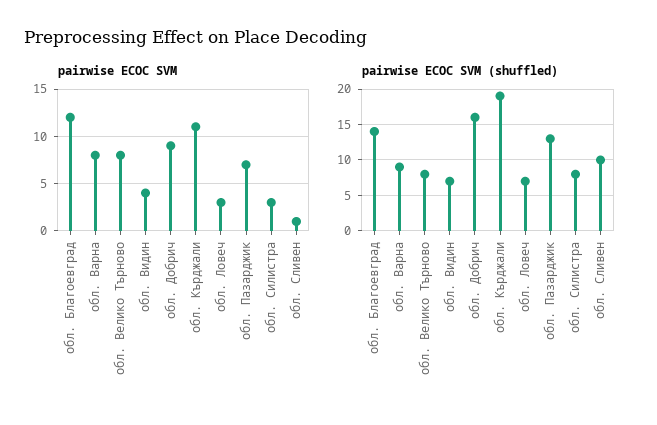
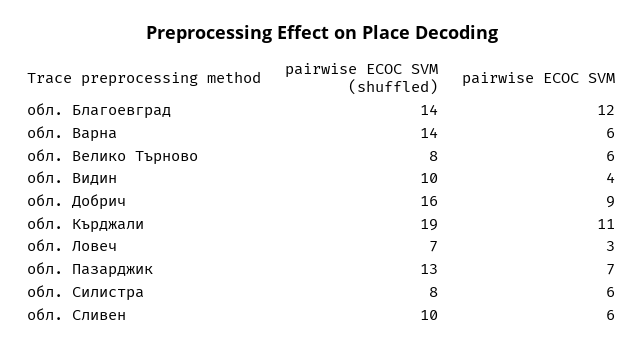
  {
    "pairwise ECOC SVM": {
      "обл. Благоевград": 12,
-     "обл. Варна": 8,
+     "обл. Варна": 6,
-     "обл. Велико Търново": 8,
+     "обл. Велико Търново": 6,
      "обл. Видин": 4,
      "обл. Добрич": 9,
      "обл. Кърджали": 11,
      "обл. Ловеч": 3,
      "обл. Пазарджик": 7,
-     "обл. Силистра": 3,
+     "обл. Силистра": 6,
-     "обл. Сливен": 1
+     "обл. Сливен": 6
    },
    "pairwise ECOC SVM (shuffled)": {
      "обл. Благоевград": 14,
-     "обл. Варна": 9,
+     "обл. Варна": 14,
      "обл. Велико Търново": 8,
-     "обл. Видин": 7,
+     "обл. Видин": 10,
      "обл. Добрич": 16,
      "обл. Кърджали": 19,
      "обл. Ловеч": 7,
      "обл. Пазарджик": 13,
      "обл. Силистра": 8,
      "обл. Сливен": 10
    }
  }

